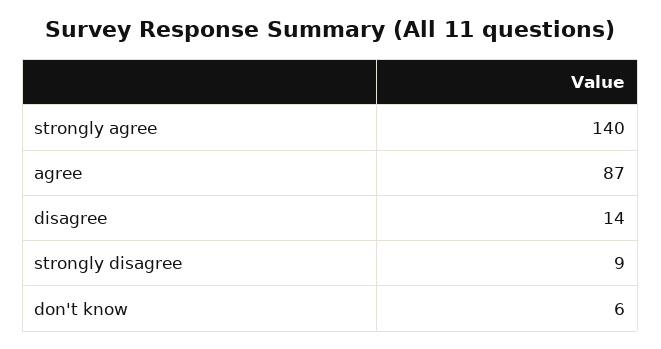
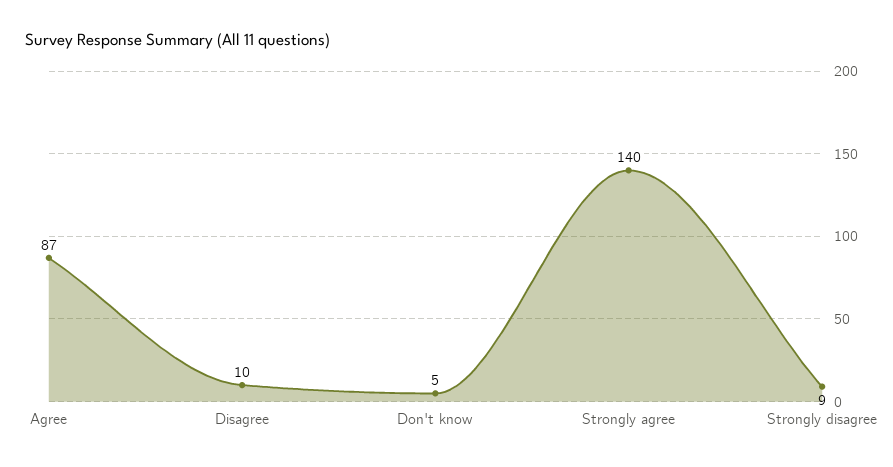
  {
    "strongly agree": 140,
    "agree": 87,
-   "disagree": 14,
+   "disagree": 10,
    "strongly disagree": 9,
-   "don't know": 6
+   "don't know": 5
  }

